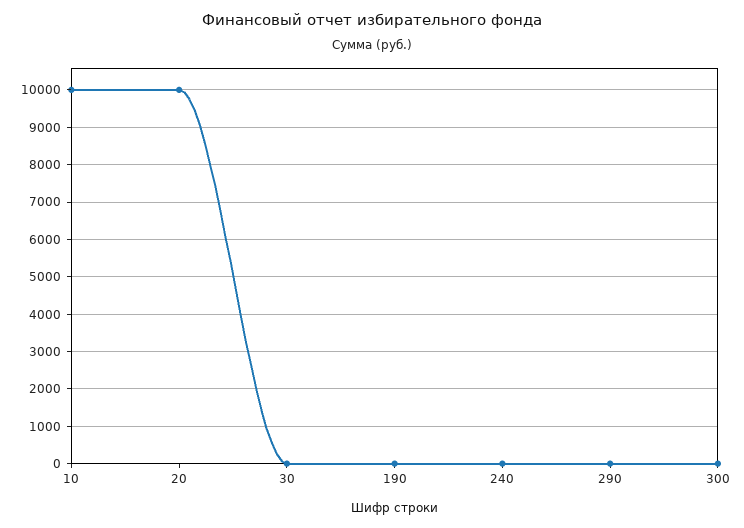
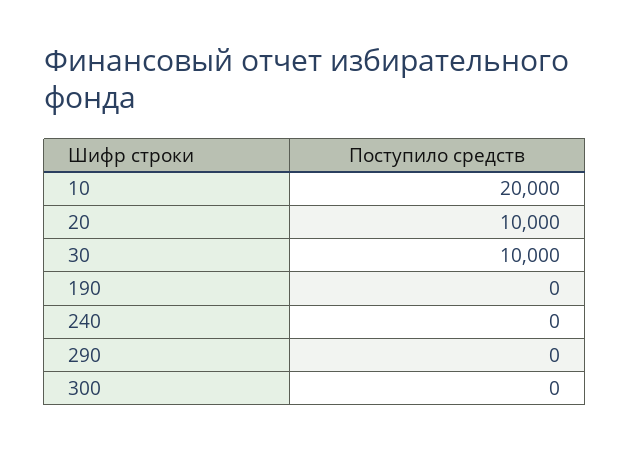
  {
-   "10": 10000,
+   "10": 20000,
    "20": 10000,
-   "30": 0,
+   "30": 10000,
    "190": 0,
    "240": 0,
    "290": 0,
    "300": 0
  }

